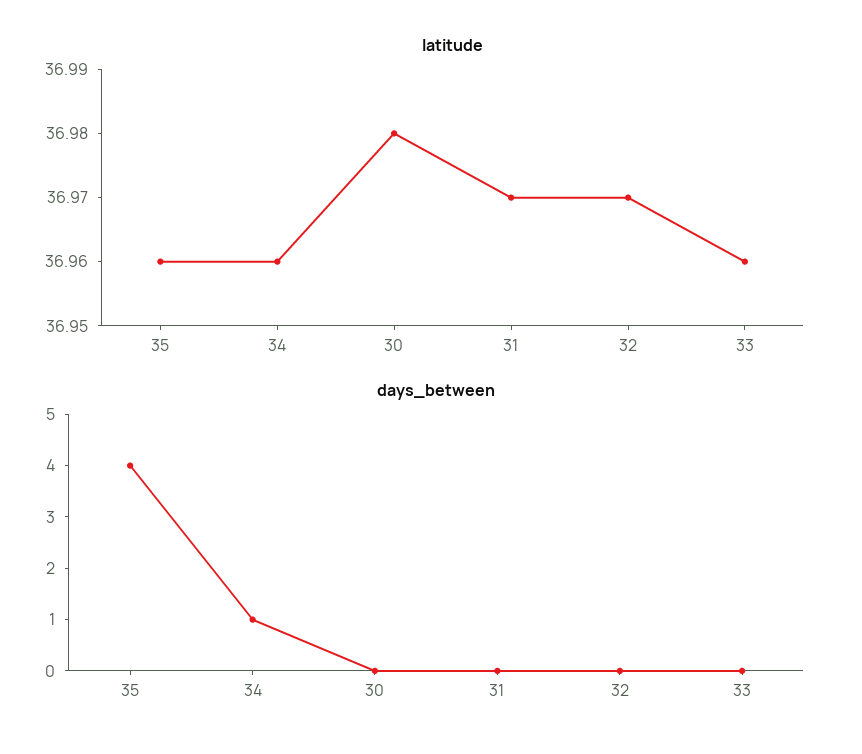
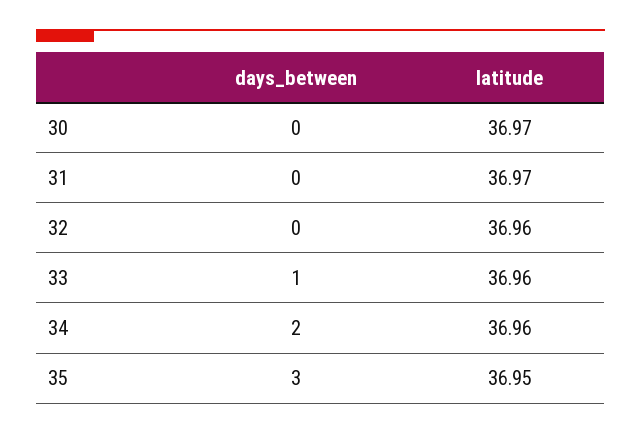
  {
    "latitude": {
-     "35": 36.96,
+     "35": 36.95,
      "34": 36.96,
-     "30": 36.98,
+     "30": 36.97,
      "31": 36.97,
-     "32": 36.97,
+     "32": 36.96,
      "33": 36.96
    },
    "days_between": {
-     "35": 4,
+     "35": 3,
-     "34": 1,
+     "34": 2,
      "30": 0,
      "31": 0,
      "32": 0,
-     "33": 0
+     "33": 1
    }
  }

